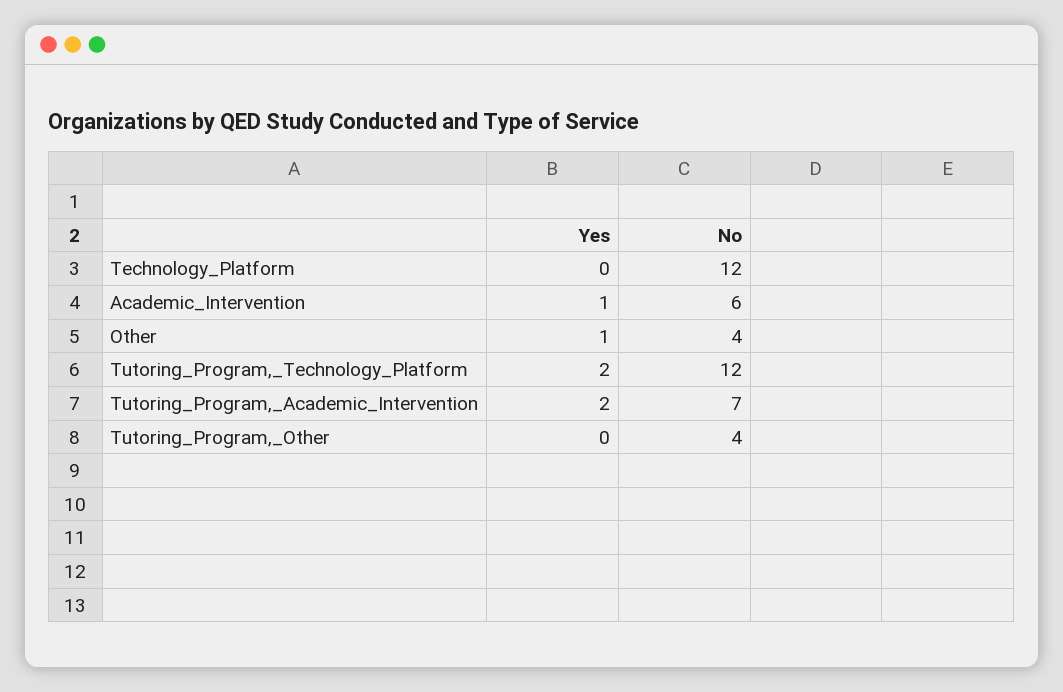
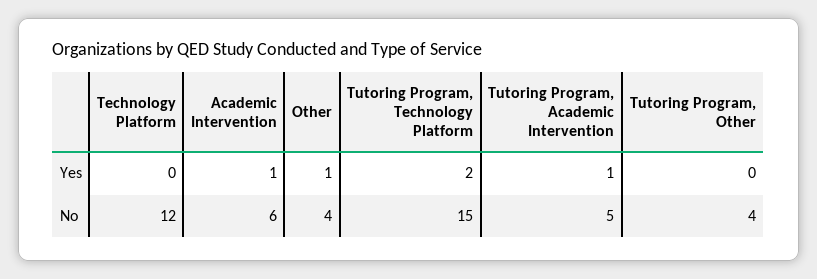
  {
    "Yes": {
      "Technology_Platform": 0,
      "Academic_Intervention": 1,
      "Other": 1,
      "Tutoring_Program,_Technology_Platform": 2,
-     "Tutoring_Program,_Academic_Intervention": 2,
+     "Tutoring_Program,_Academic_Intervention": 1,
      "Tutoring_Program,_Other": 0
    },
    "No": {
      "Technology_Platform": 12,
      "Academic_Intervention": 6,
      "Other": 4,
-     "Tutoring_Program,_Technology_Platform": 12,
+     "Tutoring_Program,_Technology_Platform": 15,
-     "Tutoring_Program,_Academic_Intervention": 7,
+     "Tutoring_Program,_Academic_Intervention": 5,
      "Tutoring_Program,_Other": 4
    }
  }

